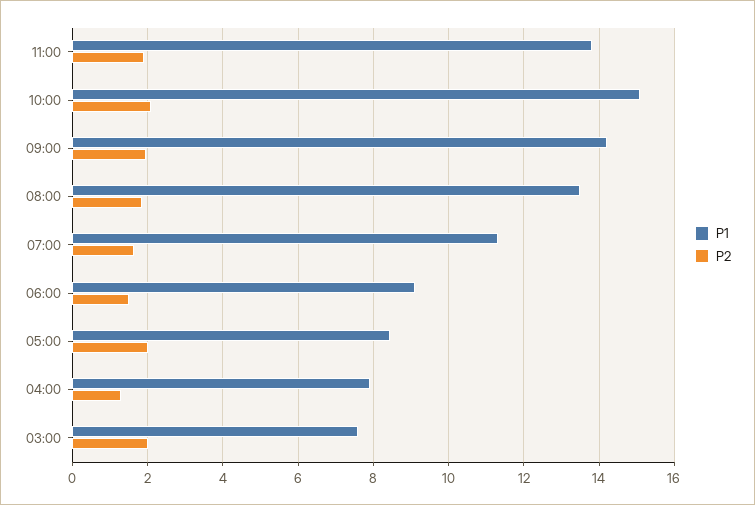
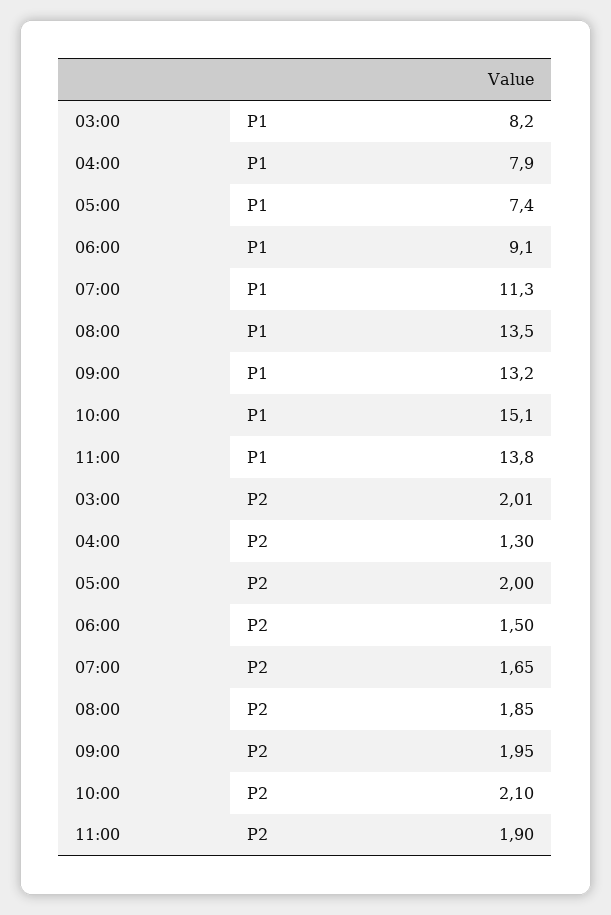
  {
    "P1": {
      "11:00": 13.8,
      "10:00": 15.1,
-     "09:00": 14.2,
+     "09:00": 13.2,
      "08:00": 13.5,
      "07:00": 11.3,
      "06:00": 9.1,
-     "05:00": 8.4,
+     "05:00": 7.4,
      "04:00": 7.9,
-     "03:00": 7.6
+     "03:00": 8.2
    },
    "P2": {
      "11:00": 1.9,
      "10:00": 2.1,
      "09:00": 1.95,
      "08:00": 1.85,
      "07:00": 1.65,
      "06:00": 1.5,
      "05:00": 2,
      "04:00": 1.3,
      "03:00": 2.01
    }
  }

